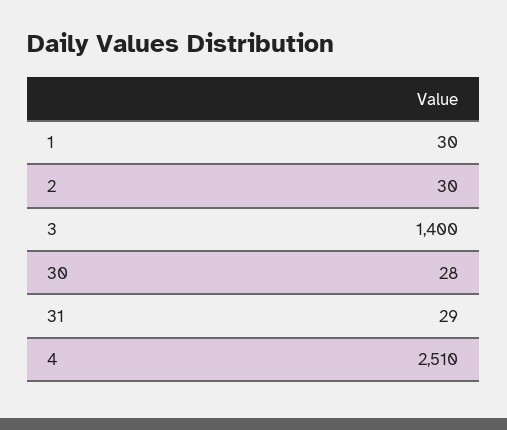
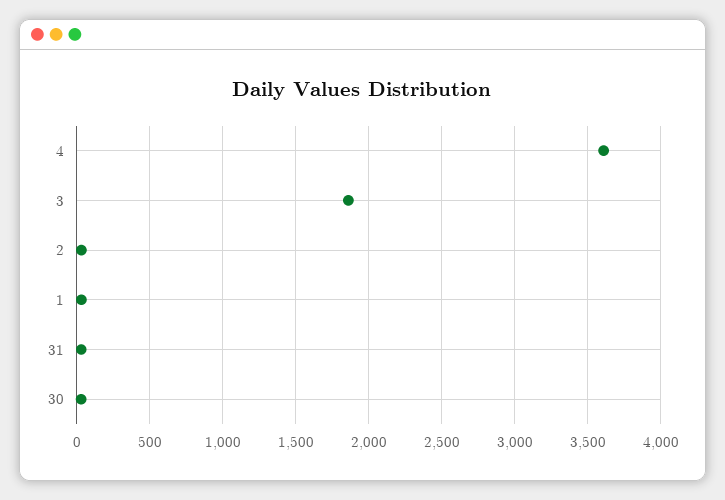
  {
    "1": 30,
    "2": 30,
-   "3": 1400,
+   "3": 1850,
    "30": 28,
    "31": 29,
-   "4": 2510
+   "4": 3600
  }

